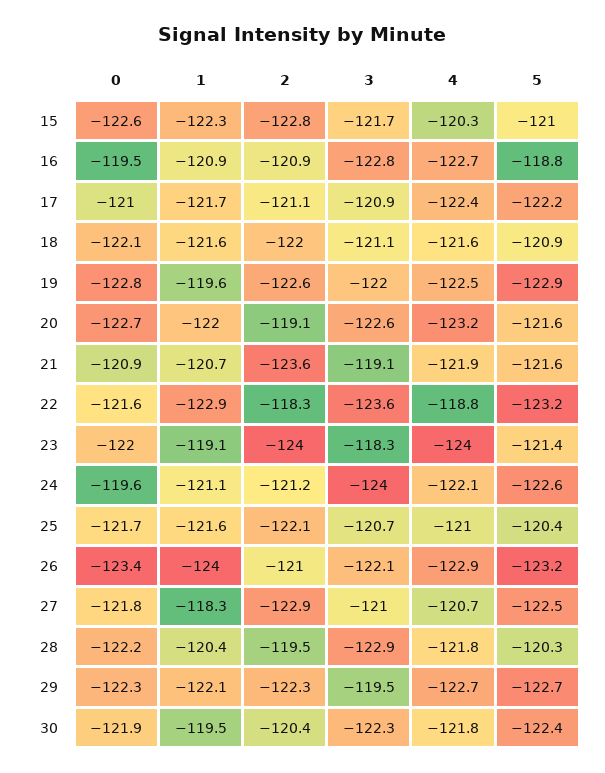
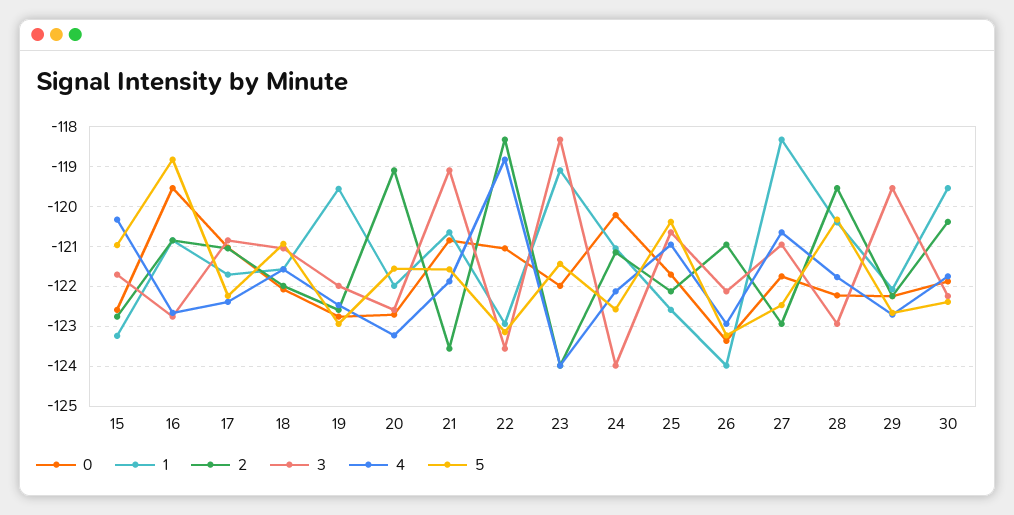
  {
    "0": {
      "15": -122.6,
      "16": -119.5,
      "17": -121,
      "18": -122.1,
      "19": -122.8,
      "20": -122.7,
      "21": -120.9,
-     "22": -121.6,
+     "22": -121,
      "23": -122,
-     "24": -119.6,
+     "24": -120.2,
      "25": -121.7,
      "26": -123.4,
      "27": -121.8,
      "28": -122.2,
      "29": -122.3,
      "30": -121.9
    },
    "1": {
-     "15": -122.3,
+     "15": -123.2,
      "16": -120.9,
      "17": -121.7,
      "18": -121.6,
      "19": -119.6,
      "20": -122,
      "21": -120.7,
      "22": -122.9,
      "23": -119.1,
      "24": -121.1,
-     "25": -121.6,
+     "25": -122.6,
      "26": -124,
      "27": -118.3,
      "28": -120.4,
      "29": -122.1,
      "30": -119.5
    },
    "2": {
      "15": -122.8,
      "16": -120.9,
      "17": -121.1,
      "18": -122,
      "19": -122.6,
      "20": -119.1,
      "21": -123.6,
      "22": -118.3,
      "23": -124,
      "24": -121.2,
      "25": -122.1,
      "26": -121,
      "27": -122.9,
      "28": -119.5,
      "29": -122.3,
      "30": -120.4
    },
    "3": {
      "15": -121.7,
      "16": -122.8,
      "17": -120.9,
      "18": -121.1,
      "19": -122,
      "20": -122.6,
      "21": -119.1,
      "22": -123.6,
      "23": -118.3,
      "24": -124,
      "25": -120.7,
      "26": -122.1,
      "27": -121,
      "28": -122.9,
      "29": -119.5,
      "30": -122.3
    },
    "4": {
      "15": -120.3,
      "16": -122.7,
      "17": -122.4,
      "18": -121.6,
      "19": -122.5,
      "20": -123.2,
      "21": -121.9,
      "22": -118.8,
      "23": -124,
      "24": -122.1,
      "25": -121,
      "26": -122.9,
      "27": -120.7,
      "28": -121.8,
      "29": -122.7,
      "30": -121.8
    },
    "5": {
      "15": -121,
      "16": -118.8,
      "17": -122.2,
      "18": -120.9,
      "19": -122.9,
      "20": -121.6,
      "21": -121.6,
      "22": -123.2,
      "23": -121.4,
      "24": -122.6,
      "25": -120.4,
      "26": -123.2,
      "27": -122.5,
      "28": -120.3,
      "29": -122.7,
      "30": -122.4
    }
  }

